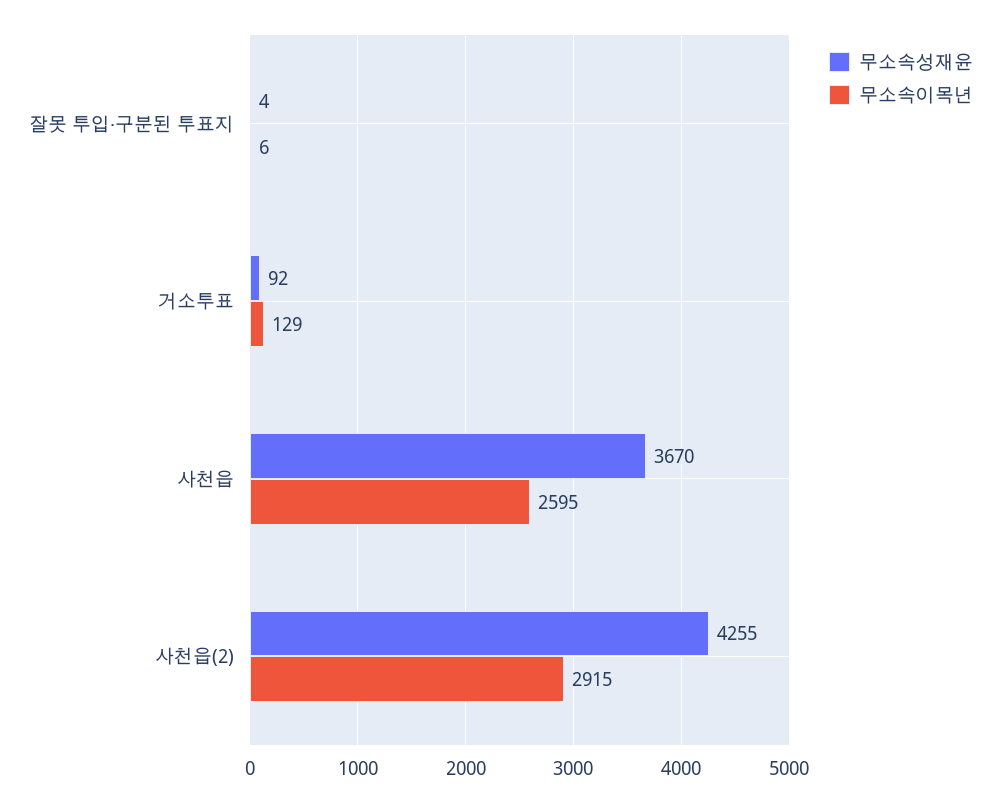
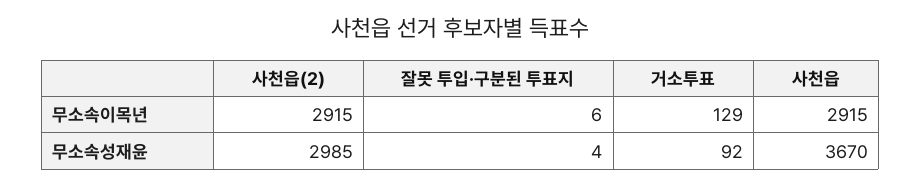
  {
    "무소속성재윤": {
      "잘못 투입·구분된 투표지": 4,
      "거소투표": 92,
      "사천읍": 3670,
-     "사천읍(2)": 4255
+     "사천읍(2)": 2985
    },
    "무소속이목년": {
      "잘못 투입·구분된 투표지": 6,
      "거소투표": 129,
-     "사천읍": 2595,
+     "사천읍": 2915,
      "사천읍(2)": 2915
    }
  }

